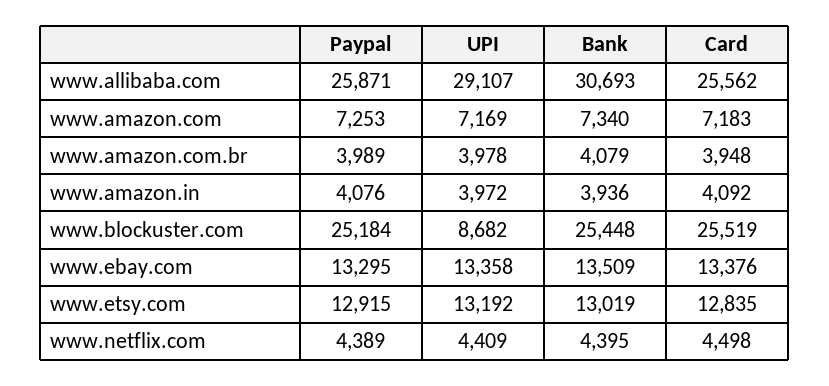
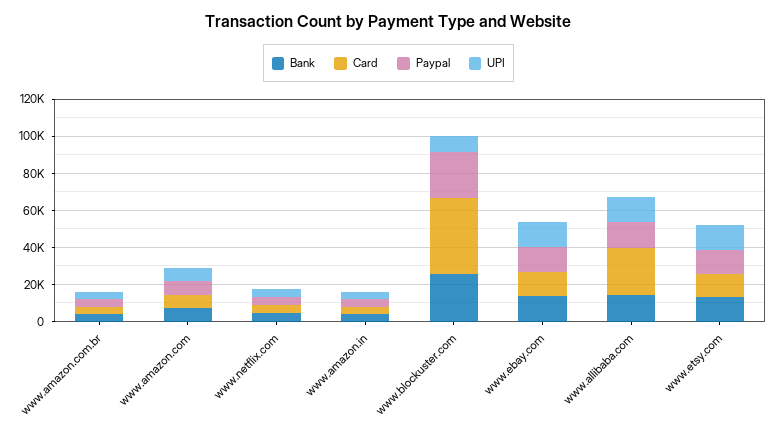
  {
    "Paypal": {
-     "www.allibaba.com": 25871,
+     "www.allibaba.com": 15000,
      "www.amazon.com": 7253,
      "www.amazon.com.br": 3989,
      "www.amazon.in": 4076,
      "www.blockuster.com": 25184,
      "www.ebay.com": 13295,
      "www.etsy.com": 12915,
      "www.netflix.com": 4389
    },
    "UPI": {
-     "www.allibaba.com": 29107,
+     "www.allibaba.com": 15000,
      "www.amazon.com": 7169,
      "www.amazon.com.br": 3978,
      "www.amazon.in": 3972,
      "www.blockuster.com": 8682,
      "www.ebay.com": 13358,
      "www.etsy.com": 13192,
      "www.netflix.com": 4409
    },
    "Bank": {
-     "www.allibaba.com": 30693,
+     "www.allibaba.com": 15000,
      "www.amazon.com": 7340,
      "www.amazon.com.br": 4079,
      "www.amazon.in": 3936,
      "www.blockuster.com": 25448,
      "www.ebay.com": 13509,
      "www.etsy.com": 13019,
      "www.netflix.com": 4395
    },
    "Card": {
      "www.allibaba.com": 25562,
      "www.amazon.com": 7183,
      "www.amazon.com.br": 3948,
      "www.amazon.in": 4092,
-     "www.blockuster.com": 25519,
+     "www.blockuster.com": 40000,
      "www.ebay.com": 13376,
      "www.etsy.com": 12835,
      "www.netflix.com": 4498
    }
  }

